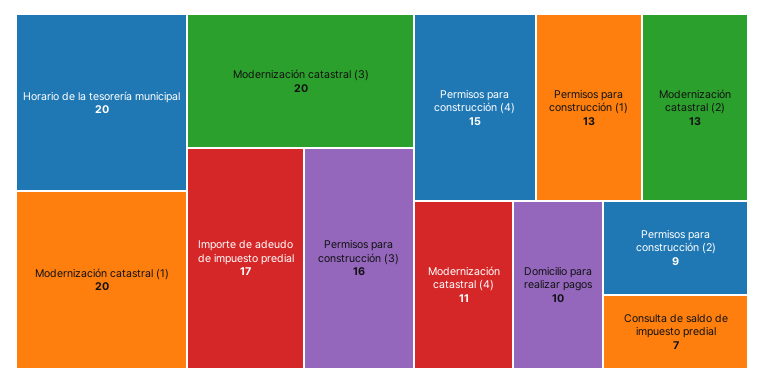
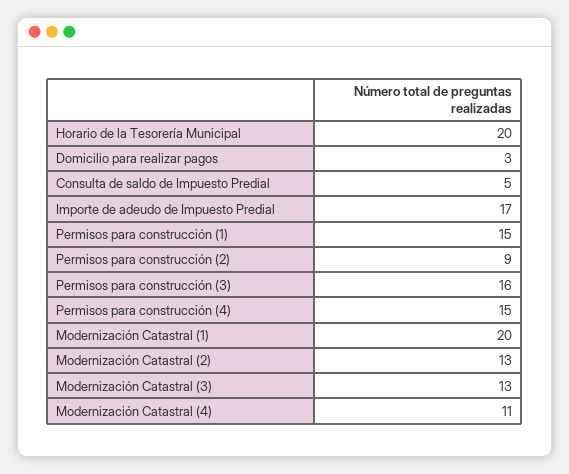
  {
    "Horario de la tesorería municipal": 20,
    "Modernización catastral (1)": 20,
-   "Modernización catastral (3)": 20,
+   "Modernización catastral (3)": 13,
    "Importe de adeudo de impuesto predial": 17,
    "Permisos para construcción (3)": 16,
    "Permisos para construcción (4)": 15,
-   "Permisos para construcción (1)": 13,
+   "Permisos para construcción (1)": 15,
    "Modernización catastral (2)": 13,
    "Modernización catastral (4)": 11,
-   "Domicilio para realizar pagos": 10,
+   "Domicilio para realizar pagos": 3,
    "Permisos para construcción (2)": 9,
-   "Consulta de saldo de impuesto predial": 7
+   "Consulta de saldo de impuesto predial": 5
  }

